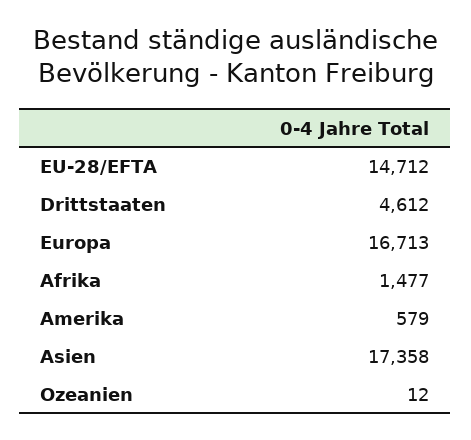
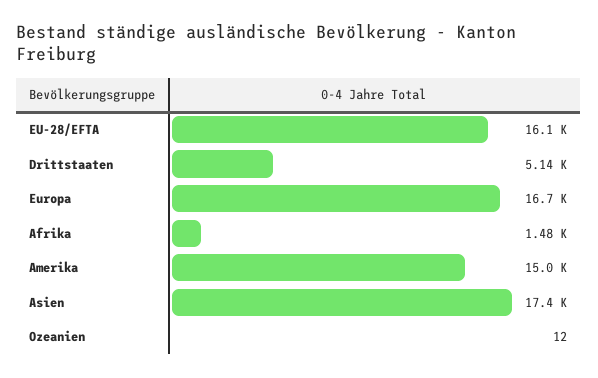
  {
-   "EU-28/EFTA": 14712,
+   "EU-28/EFTA": 16100,
-   "Drittstaaten": 4612,
+   "Drittstaaten": 5140,
    "Europa": 16713,
    "Afrika": 1477,
-   "Amerika": 579,
+   "Amerika": 15000,
    "Asien": 17358,
    "Ozeanien": 12
  }

